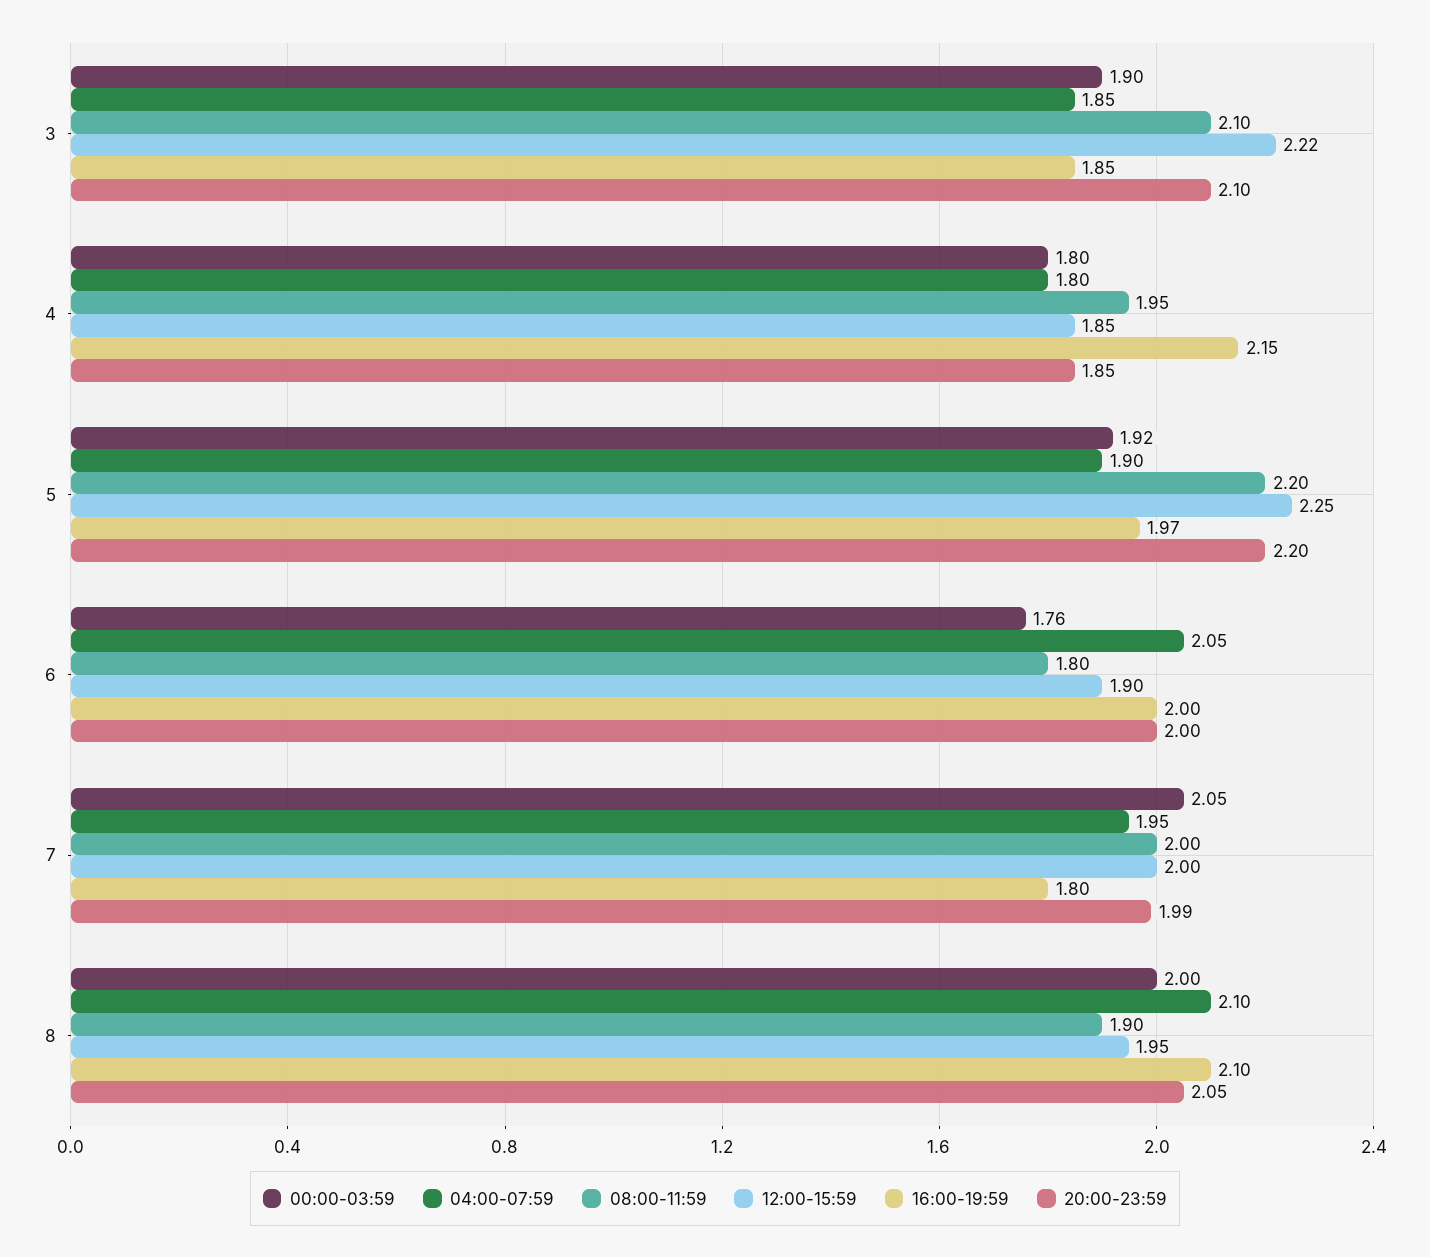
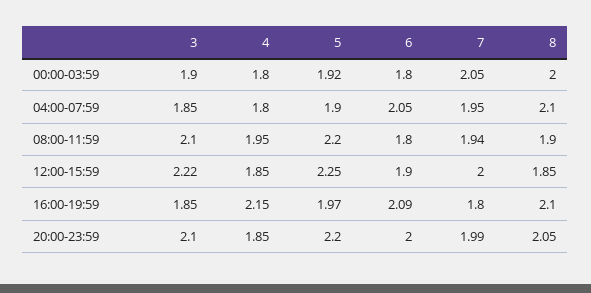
  {
    "00:00-03:59": {
      "3": 1.9,
      "4": 1.8,
      "5": 1.92,
-     "6": 1.76,
+     "6": 1.8,
      "7": 2.05,
      "8": 2
    },
    "04:00-07:59": {
      "3": 1.85,
      "4": 1.8,
      "5": 1.9,
      "6": 2.05,
      "7": 1.95,
      "8": 2.1
    },
    "08:00-11:59": {
      "3": 2.1,
      "4": 1.95,
      "5": 2.2,
      "6": 1.8,
-     "7": 2,
+     "7": 1.94,
      "8": 1.9
    },
    "12:00-15:59": {
      "3": 2.22,
      "4": 1.85,
      "5": 2.25,
      "6": 1.9,
      "7": 2,
-     "8": 1.95
+     "8": 1.85
    },
    "16:00-19:59": {
      "3": 1.85,
      "4": 2.15,
      "5": 1.97,
-     "6": 2,
+     "6": 2.09,
      "7": 1.8,
      "8": 2.1
    },
    "20:00-23:59": {
      "3": 2.1,
      "4": 1.85,
      "5": 2.2,
      "6": 2,
      "7": 1.99,
      "8": 2.05
    }
  }

